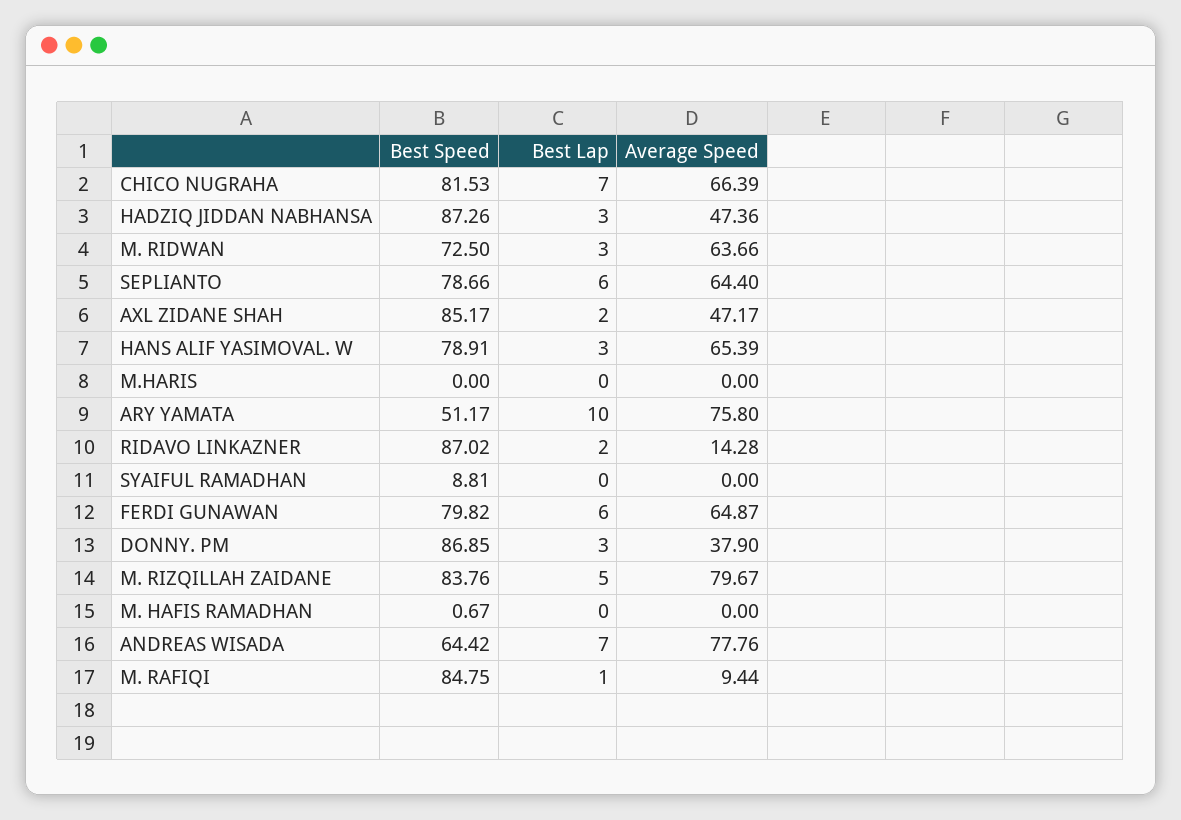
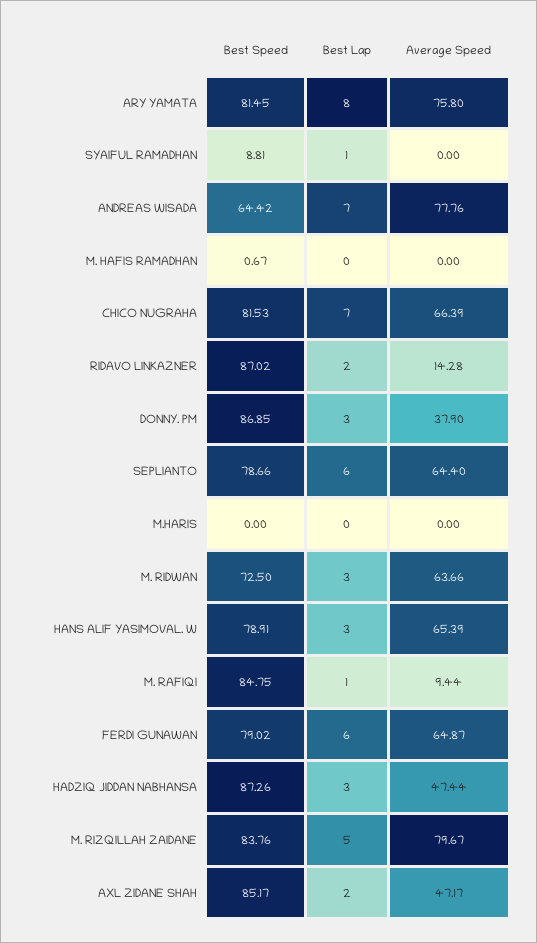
  {
    "Best Speed": {
      "CHICO NUGRAHA": 81.53,
      "HADZIQ JIDDAN NABHANSA": 87.26,
      "M. RIDWAN": 72.5,
      "SEPLIANTO": 78.66,
      "AXL ZIDANE SHAH": 85.17,
      "HANS ALIF YASIMOVAL. W": 78.91,
      "M.HARIS": 0,
-     "ARY YAMATA": 51.17,
+     "ARY YAMATA": 81.45,
      "RIDAVO LINKAZNER": 87.02,
      "SYAIFUL RAMADHAN": 8.81,
-     "FERDI GUNAWAN": 79.82,
+     "FERDI GUNAWAN": 79.02,
      "DONNY. PM": 86.85,
      "M. RIZQILLAH ZAIDANE": 83.76,
      "M. HAFIS RAMADHAN": 0.67,
      "ANDREAS WISADA": 64.42,
      "M. RAFIQI": 84.75
    },
    "Best Lap": {
      "CHICO NUGRAHA": 7,
      "HADZIQ JIDDAN NABHANSA": 3,
      "M. RIDWAN": 3,
      "SEPLIANTO": 6,
      "AXL ZIDANE SHAH": 2,
      "HANS ALIF YASIMOVAL. W": 3,
      "M.HARIS": 0,
-     "ARY YAMATA": 10,
+     "ARY YAMATA": 8,
      "RIDAVO LINKAZNER": 2,
-     "SYAIFUL RAMADHAN": 0,
+     "SYAIFUL RAMADHAN": 1,
      "FERDI GUNAWAN": 6,
      "DONNY. PM": 3,
      "M. RIZQILLAH ZAIDANE": 5,
      "M. HAFIS RAMADHAN": 0,
      "ANDREAS WISADA": 7,
      "M. RAFIQI": 1
    },
    "Average Speed": {
      "CHICO NUGRAHA": 66.39,
-     "HADZIQ JIDDAN NABHANSA": 47.36,
+     "HADZIQ JIDDAN NABHANSA": 47.44,
      "M. RIDWAN": 63.66,
      "SEPLIANTO": 64.4,
      "AXL ZIDANE SHAH": 47.17,
      "HANS ALIF YASIMOVAL. W": 65.39,
      "M.HARIS": 0,
      "ARY YAMATA": 75.8,
      "RIDAVO LINKAZNER": 14.28,
      "SYAIFUL RAMADHAN": 0,
      "FERDI GUNAWAN": 64.87,
      "DONNY. PM": 37.9,
      "M. RIZQILLAH ZAIDANE": 79.67,
      "M. HAFIS RAMADHAN": 0,
      "ANDREAS WISADA": 77.76,
      "M. RAFIQI": 9.44
    }
  }

